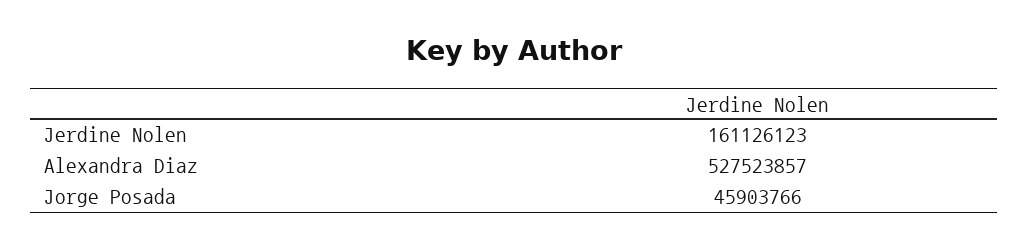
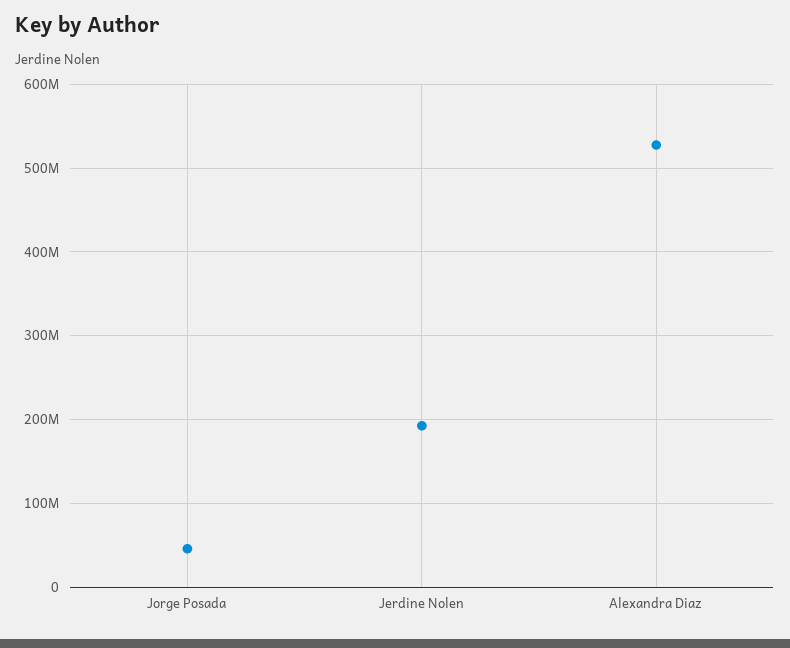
  {
-   "Jerdine Nolen": 161126123,
+   "Jerdine Nolen": 190000000,
    "Alexandra Diaz": 527523857,
    "Jorge Posada": 45903766
  }

